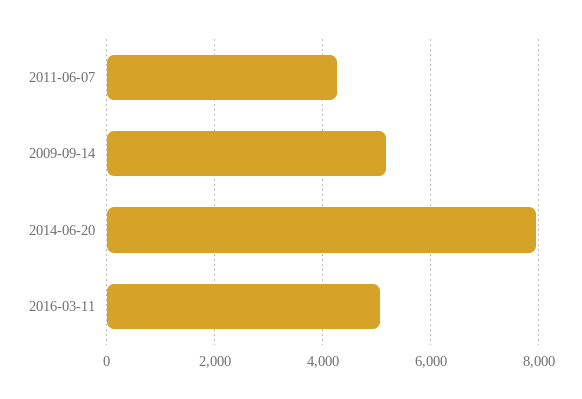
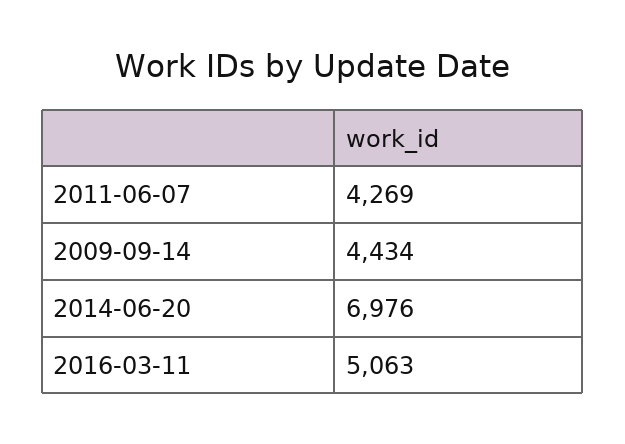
  {
    "2011-06-07": 4269,
-   "2009-09-14": 5200,
+   "2009-09-14": 4434,
-   "2014-06-20": 8000,
+   "2014-06-20": 6976,
    "2016-03-11": 5063
  }

